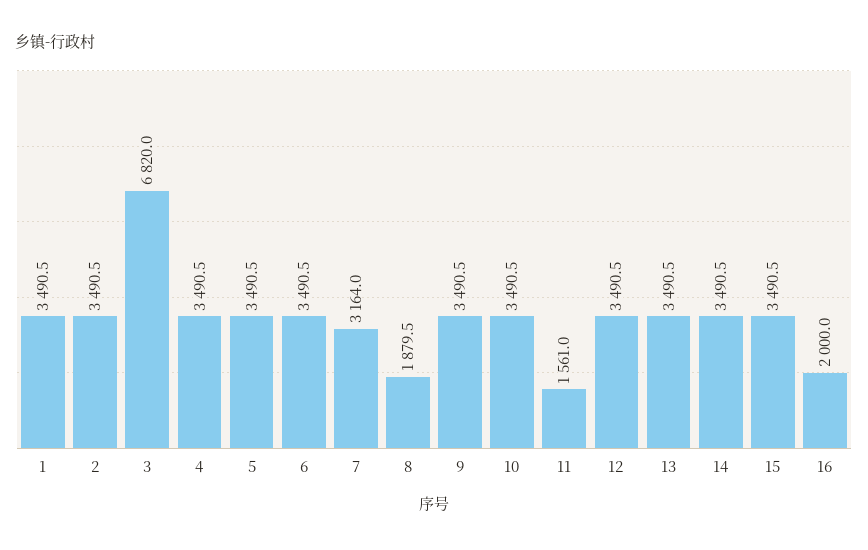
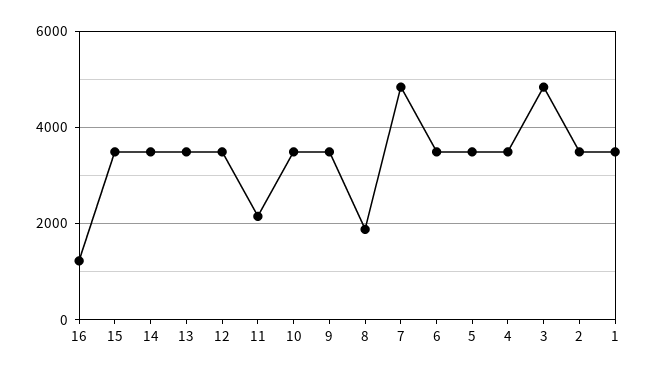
  {
    "1": 3490.5,
    "2": 3490.5,
-   "3": 6820,
+   "3": 4800,
    "4": 3490.5,
    "5": 3490.5,
    "6": 3490.5,
-   "7": 3164,
+   "7": 4800,
    "8": 1879.5,
    "9": 3490.5,
    "10": 3490.5,
-   "11": 1561,
+   "11": 2200,
    "12": 3490.5,
    "13": 3490.5,
    "14": 3490.5,
    "15": 3490.5,
-   "16": 2000
+   "16": 1200
  }

